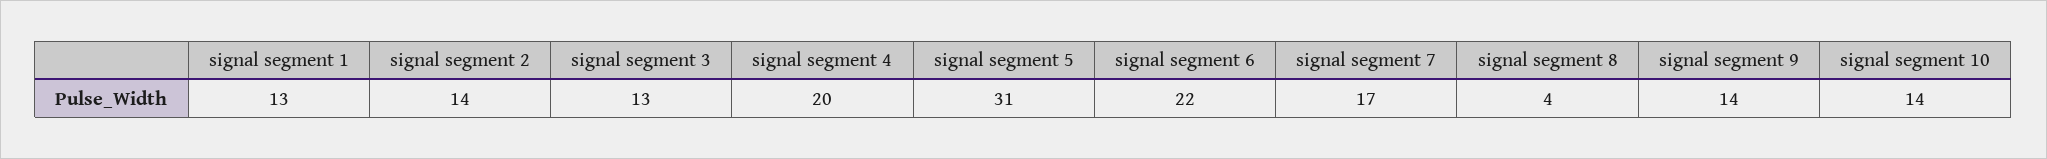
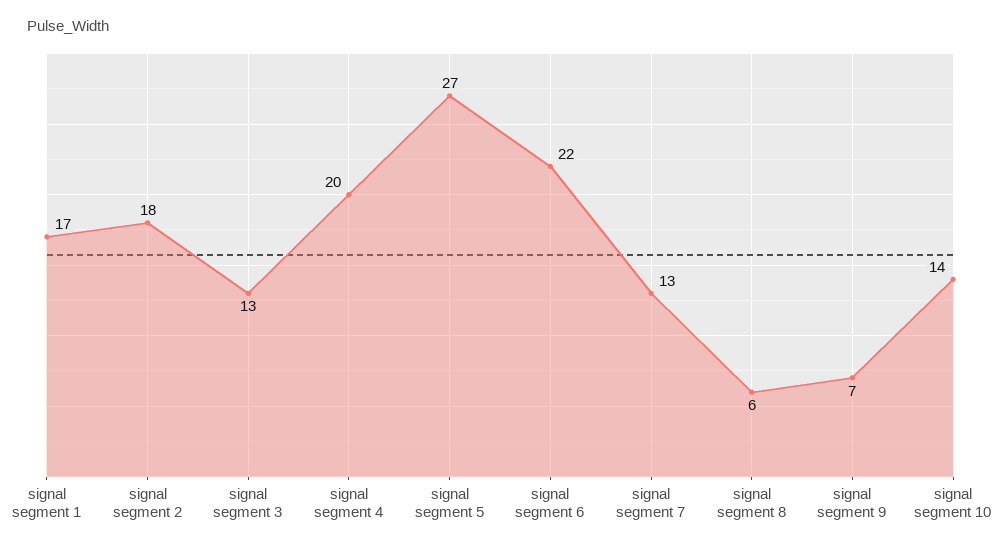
  {
-   "signal segment 1": 13,
+   "signal segment 1": 17,
-   "signal segment 2": 14,
+   "signal segment 2": 18,
    "signal segment 3": 13,
    "signal segment 4": 20,
-   "signal segment 5": 31,
+   "signal segment 5": 27,
    "signal segment 6": 22,
-   "signal segment 7": 17,
+   "signal segment 7": 13,
-   "signal segment 8": 4,
+   "signal segment 8": 6,
-   "signal segment 9": 14,
+   "signal segment 9": 7,
    "signal segment 10": 14
  }

